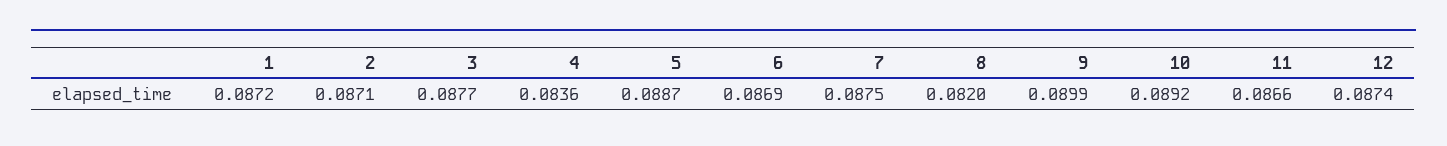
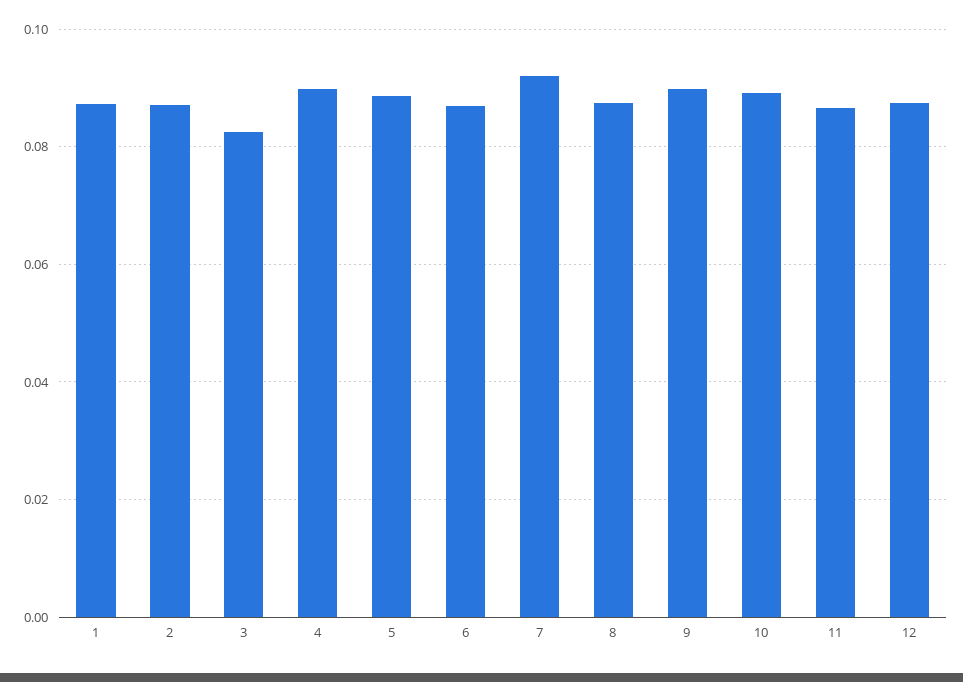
  {
    "1": 0.0872,
    "2": 0.0871,
-   "3": 0.0877,
+   "3": 0.082,
-   "4": 0.0836,
+   "4": 0.09,
    "5": 0.0887,
    "6": 0.0869,
-   "7": 0.0875,
+   "7": 0.092,
-   "8": 0.082,
+   "8": 0.088,
    "9": 0.0899,
    "10": 0.0892,
    "11": 0.0866,
    "12": 0.0874
  }

